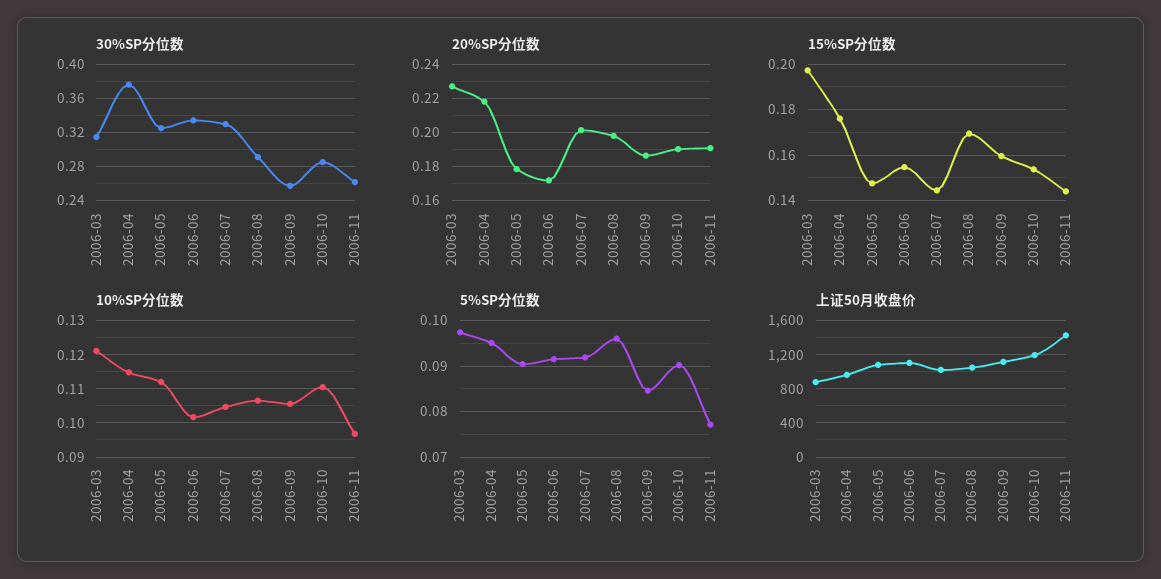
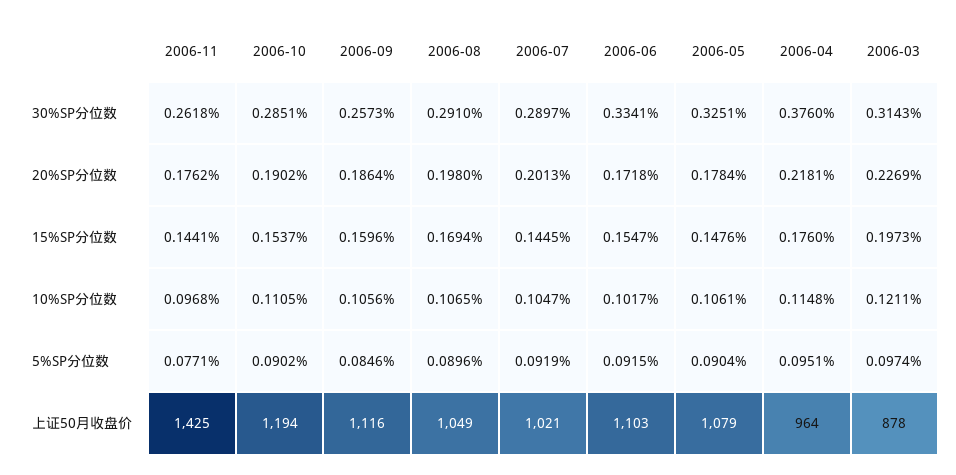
  {
    "30%SP分位数": {
      "2006-03": 0.3143,
      "2006-04": 0.376,
      "2006-05": 0.3251,
      "2006-06": 0.3341,
-     "2006-07": 0.33,
+     "2006-07": 0.2897,
      "2006-08": 0.291,
      "2006-09": 0.2573,
      "2006-10": 0.2851,
      "2006-11": 0.2618
    },
    "20%SP分位数": {
      "2006-03": 0.2269,
      "2006-04": 0.2181,
      "2006-05": 0.1784,
      "2006-06": 0.1718,
      "2006-07": 0.2013,
      "2006-08": 0.198,
      "2006-09": 0.1864,
      "2006-10": 0.1902,
-     "2006-11": 0.19
+     "2006-11": 0.1762
    },
    "15%SP分位数": {
      "2006-03": 0.1973,
      "2006-04": 0.176,
      "2006-05": 0.1476,
      "2006-06": 0.1547,
      "2006-07": 0.1445,
      "2006-08": 0.1694,
      "2006-09": 0.1596,
      "2006-10": 0.1537,
      "2006-11": 0.1441
    },
    "10%SP分位数": {
      "2006-03": 0.1211,
      "2006-04": 0.1148,
-     "2006-05": 0.112,
+     "2006-05": 0.1061,
      "2006-06": 0.1017,
      "2006-07": 0.1047,
      "2006-08": 0.1065,
      "2006-09": 0.1056,
      "2006-10": 0.1105,
      "2006-11": 0.0968
    },
    "5%SP分位数": {
      "2006-03": 0.0974,
      "2006-04": 0.0951,
      "2006-05": 0.0904,
      "2006-06": 0.0915,
      "2006-07": 0.0919,
-     "2006-08": 0.096,
+     "2006-08": 0.0896,
      "2006-09": 0.0846,
      "2006-10": 0.0902,
      "2006-11": 0.0771
    },
    "上证50月收盘价": {
      "2006-03": 878,
      "2006-04": 964,
      "2006-05": 1079,
      "2006-06": 1103,
      "2006-07": 1021,
      "2006-08": 1049,
      "2006-09": 1116,
      "2006-10": 1194,
      "2006-11": 1425
    }
  }

